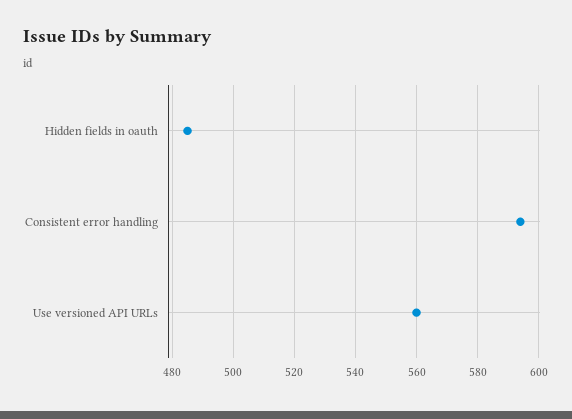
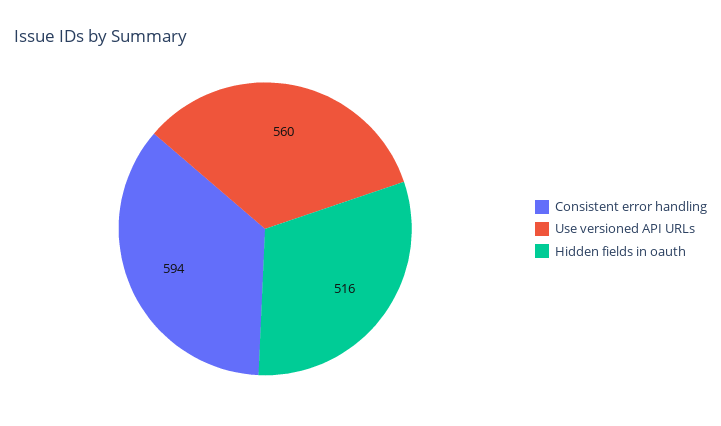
  {
-   "Hidden fields in oauth": 485,
+   "Hidden fields in oauth": 516,
    "Consistent error handling": 594,
    "Use versioned API URLs": 560
  }

